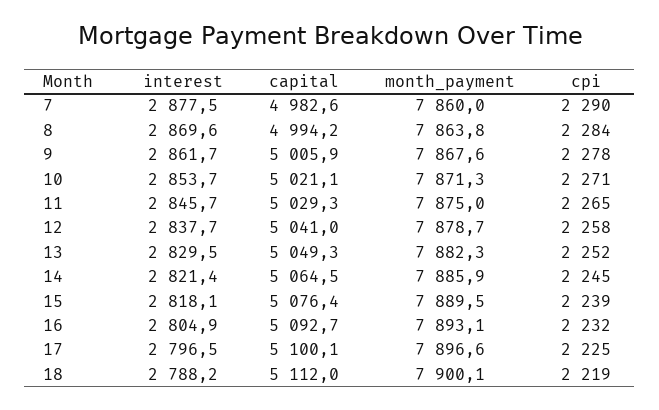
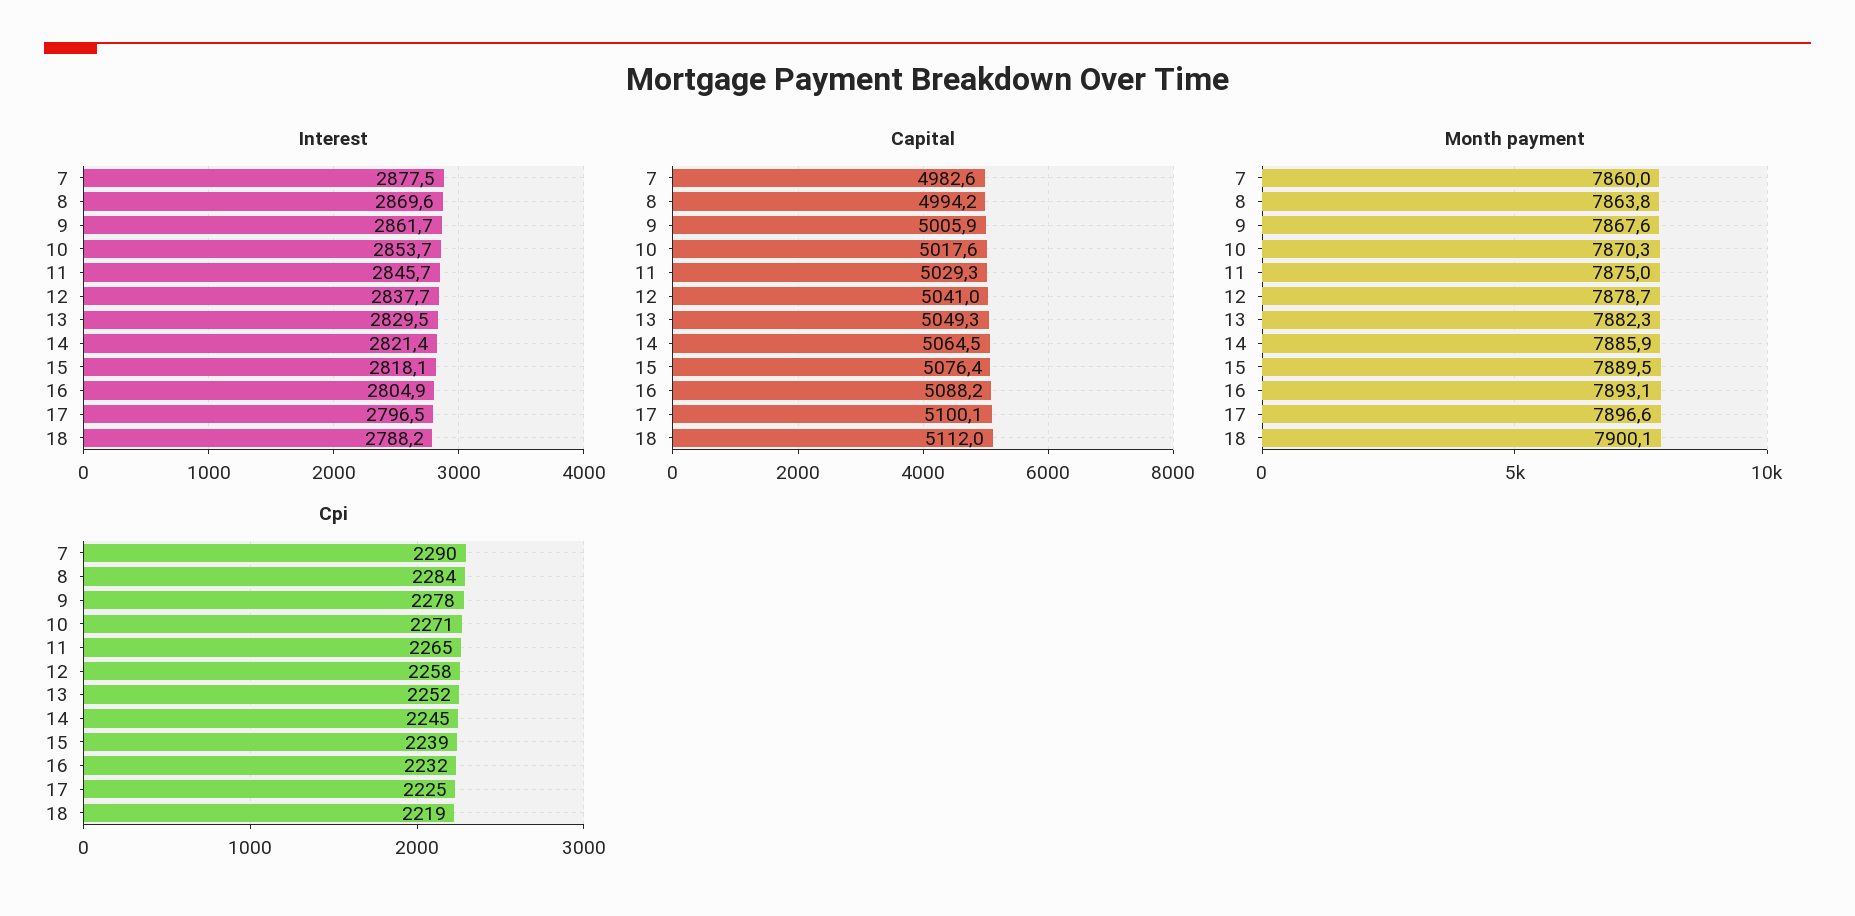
  {
    "interest": {
      "7": 2877.5,
      "8": 2869.6,
      "9": 2861.7,
      "10": 2853.7,
      "11": 2845.7,
      "12": 2837.7,
      "13": 2829.5,
      "14": 2821.4,
      "15": 2818.1,
      "16": 2804.9,
      "17": 2796.5,
      "18": 2788.2
    },
    "capital": {
      "7": 4982.6,
      "8": 4994.2,
      "9": 5005.9,
-     "10": 5021.1,
+     "10": 5017.6,
      "11": 5029.3,
      "12": 5041,
      "13": 5049.3,
      "14": 5064.5,
      "15": 5076.4,
-     "16": 5092.7,
+     "16": 5088.2,
      "17": 5100.1,
      "18": 5112
    },
    "month_payment": {
      "7": 7860,
      "8": 7863.8,
      "9": 7867.6,
-     "10": 7871.3,
+     "10": 7870.3,
      "11": 7875,
      "12": 7878.7,
      "13": 7882.3,
      "14": 7885.9,
      "15": 7889.5,
      "16": 7893.1,
      "17": 7896.6,
      "18": 7900.1
    },
    "cpi": {
      "7": 2290,
      "8": 2284,
      "9": 2278,
      "10": 2271,
      "11": 2265,
      "12": 2258,
      "13": 2252,
      "14": 2245,
      "15": 2239,
      "16": 2232,
      "17": 2225,
      "18": 2219
    }
  }

